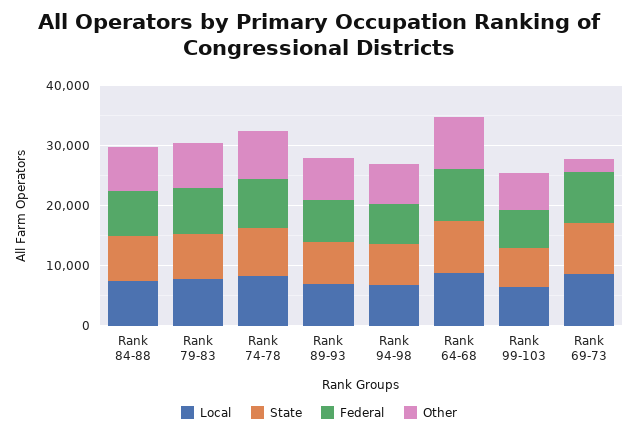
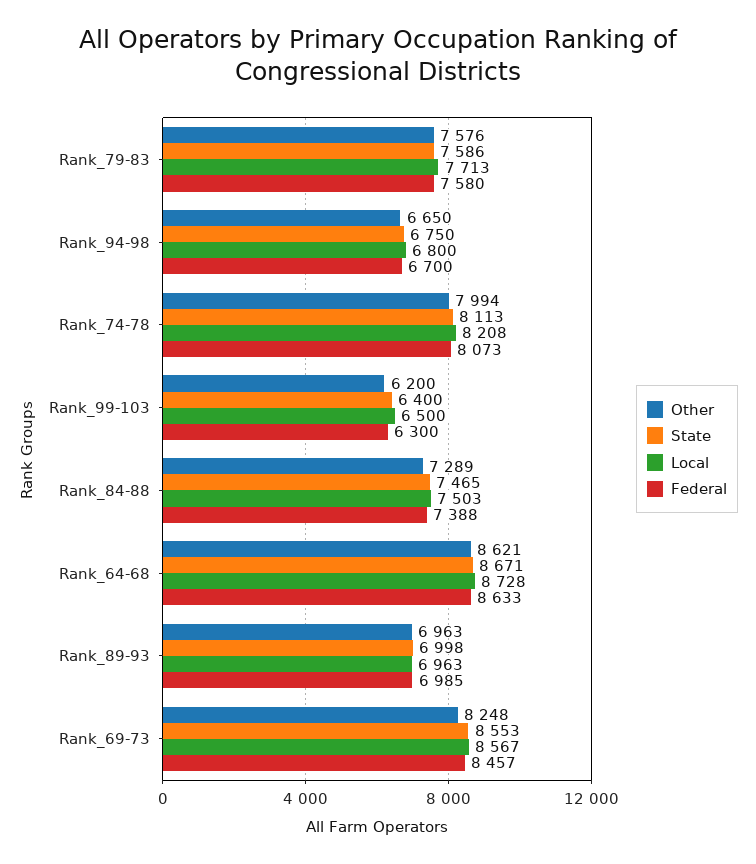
  {
    "Local": {
      "Rank 84-88": 7503,
      "Rank 79-83": 7713,
      "Rank 74-78": 8208,
      "Rank 89-93": 6963,
      "Rank 94-98": 6800,
      "Rank 64-68": 8728,
      "Rank 99-103": 6500,
      "Rank 69-73": 8567
    },
    "State": {
      "Rank 84-88": 7465,
      "Rank 79-83": 7586,
      "Rank 74-78": 8113,
      "Rank 89-93": 6998,
      "Rank 94-98": 6750,
      "Rank 64-68": 8671,
      "Rank 99-103": 6400,
      "Rank 69-73": 8553
    },
    "Federal": {
      "Rank 84-88": 7388,
      "Rank 79-83": 7580,
      "Rank 74-78": 8073,
      "Rank 89-93": 6985,
      "Rank 94-98": 6700,
      "Rank 64-68": 8633,
      "Rank 99-103": 6300,
      "Rank 69-73": 8457
    },
    "Other": {
      "Rank 84-88": 7289,
      "Rank 79-83": 7576,
      "Rank 74-78": 7994,
      "Rank 89-93": 6963,
      "Rank 94-98": 6650,
      "Rank 64-68": 8621,
      "Rank 99-103": 6200,
-     "Rank 69-73": 2000
+     "Rank 69-73": 8248
    }
  }

